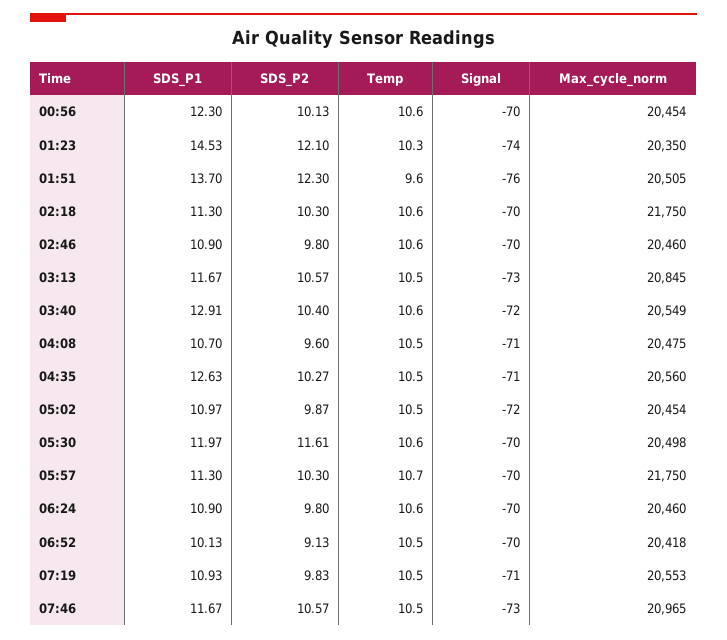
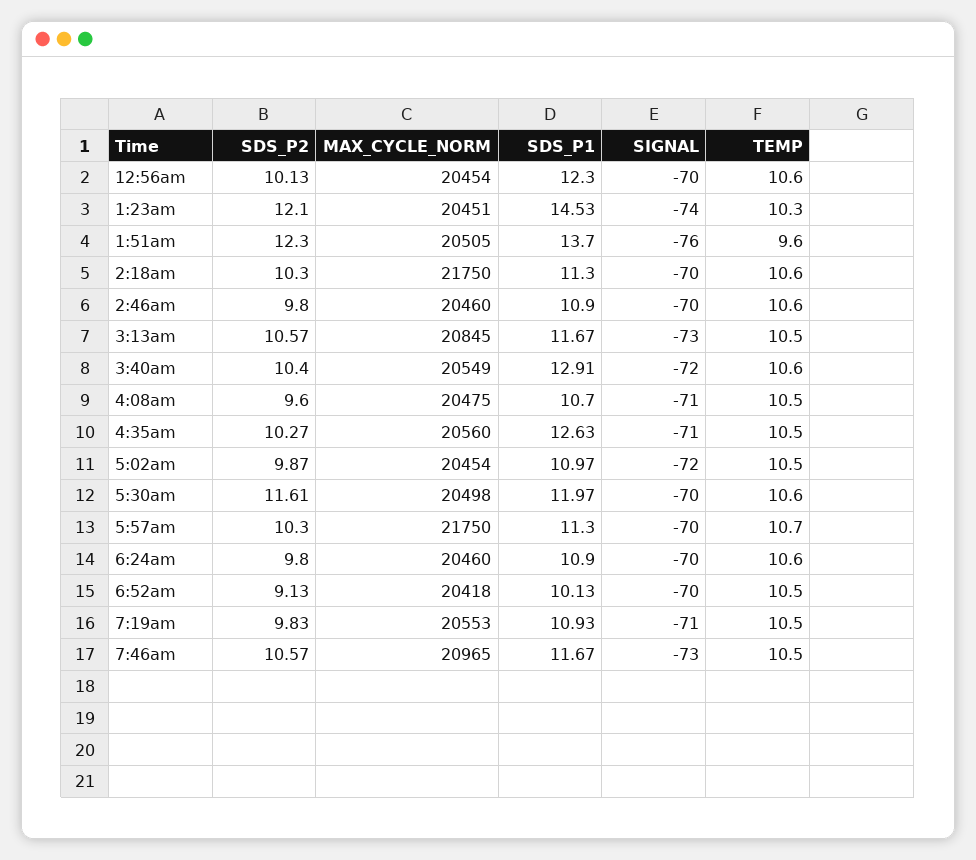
  {
    "SDS_P1": {
      "00:56": 12.3,
      "01:23": 14.53,
      "01:51": 13.7,
      "02:18": 11.3,
      "02:46": 10.9,
      "03:13": 11.67,
      "03:40": 12.91,
      "04:08": 10.7,
      "04:35": 12.63,
      "05:02": 10.97,
      "05:30": 11.97,
      "05:57": 11.3,
      "06:24": 10.9,
      "06:52": 10.13,
      "07:19": 10.93,
      "07:46": 11.67
    },
    "SDS_P2": {
      "00:56": 10.13,
      "01:23": 12.1,
      "01:51": 12.3,
      "02:18": 10.3,
      "02:46": 9.8,
      "03:13": 10.57,
      "03:40": 10.4,
      "04:08": 9.6,
      "04:35": 10.27,
      "05:02": 9.87,
      "05:30": 11.61,
      "05:57": 10.3,
      "06:24": 9.8,
      "06:52": 9.13,
      "07:19": 9.83,
      "07:46": 10.57
    },
    "Temp": {
      "00:56": 10.6,
      "01:23": 10.3,
      "01:51": 9.6,
      "02:18": 10.6,
      "02:46": 10.6,
      "03:13": 10.5,
      "03:40": 10.6,
      "04:08": 10.5,
      "04:35": 10.5,
      "05:02": 10.5,
      "05:30": 10.6,
      "05:57": 10.7,
      "06:24": 10.6,
      "06:52": 10.5,
      "07:19": 10.5,
      "07:46": 10.5
    },
    "Signal": {
      "00:56": -70,
      "01:23": -74,
      "01:51": -76,
      "02:18": -70,
      "02:46": -70,
      "03:13": -73,
      "03:40": -72,
      "04:08": -71,
      "04:35": -71,
      "05:02": -72,
      "05:30": -70,
      "05:57": -70,
      "06:24": -70,
      "06:52": -70,
      "07:19": -71,
      "07:46": -73
    },
    "Max_cycle_norm": {
      "00:56": 20454,
-     "01:23": 20350,
+     "01:23": 20451,
      "01:51": 20505,
      "02:18": 21750,
      "02:46": 20460,
      "03:13": 20845,
      "03:40": 20549,
      "04:08": 20475,
      "04:35": 20560,
      "05:02": 20454,
      "05:30": 20498,
      "05:57": 21750,
      "06:24": 20460,
      "06:52": 20418,
      "07:19": 20553,
      "07:46": 20965
    }
  }

